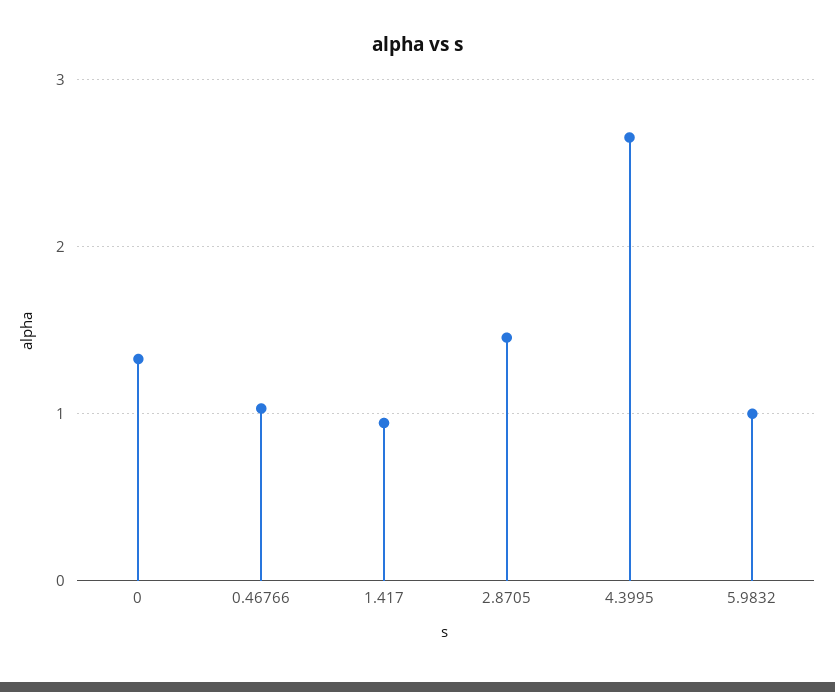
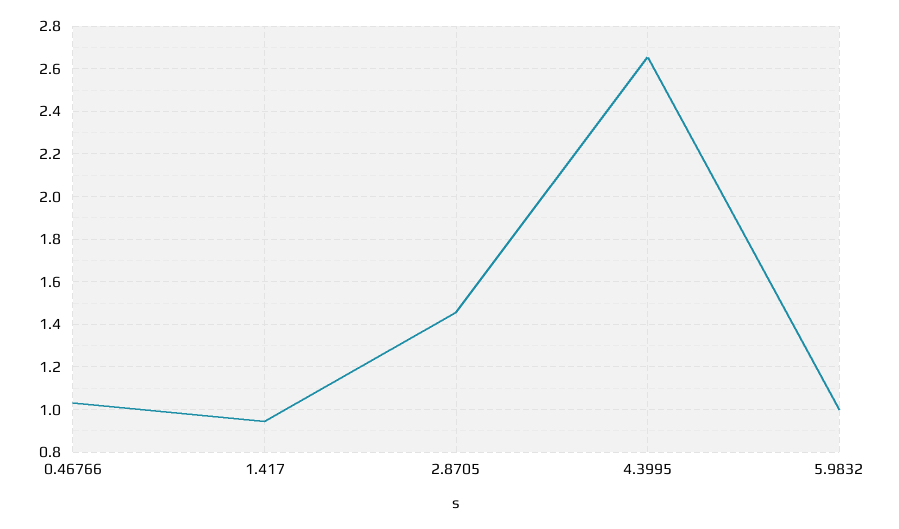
  {
-   "0": 1.3,
    "0.46766": 1.05,
    "1.417": 0.95,
    "2.8705": 1.45,
    "4.3995": 2.65,
    "5.9832": 1
  }

